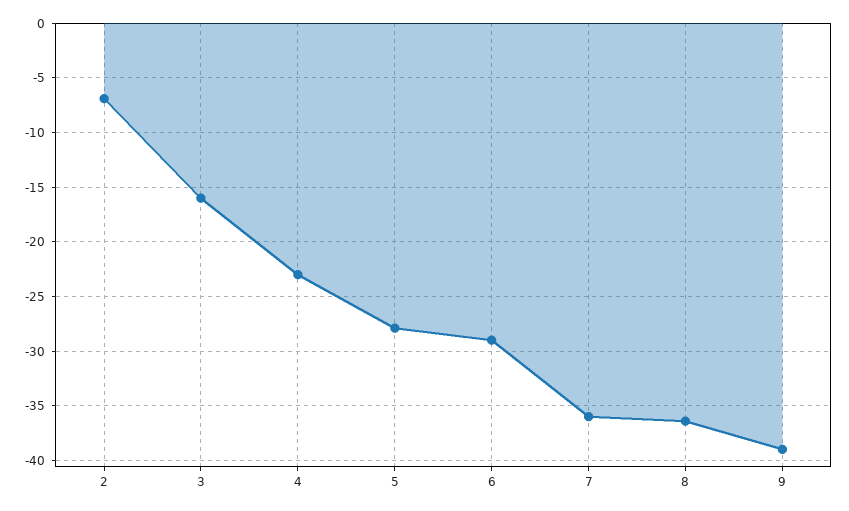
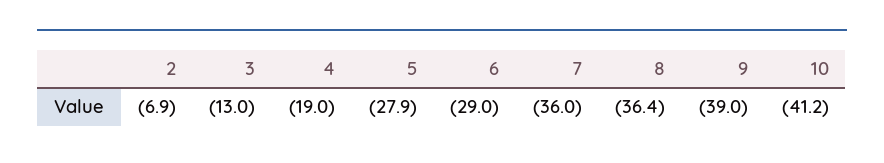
  {
    "2": -6.9,
-   "3": -16,
+   "3": -13,
-   "4": -23,
+   "4": -19,
    "5": -27.9,
    "6": -29,
    "7": -36,
    "8": -36.4,
-   "9": -39
+   "9": -39,
+   "10": -41.2
  }

